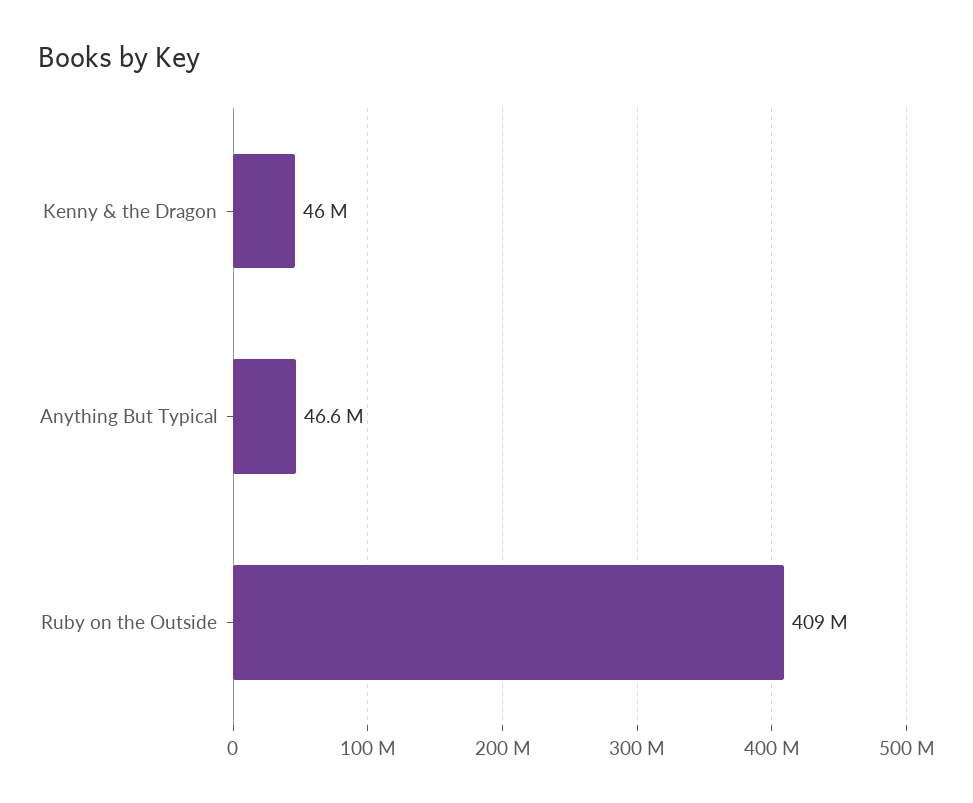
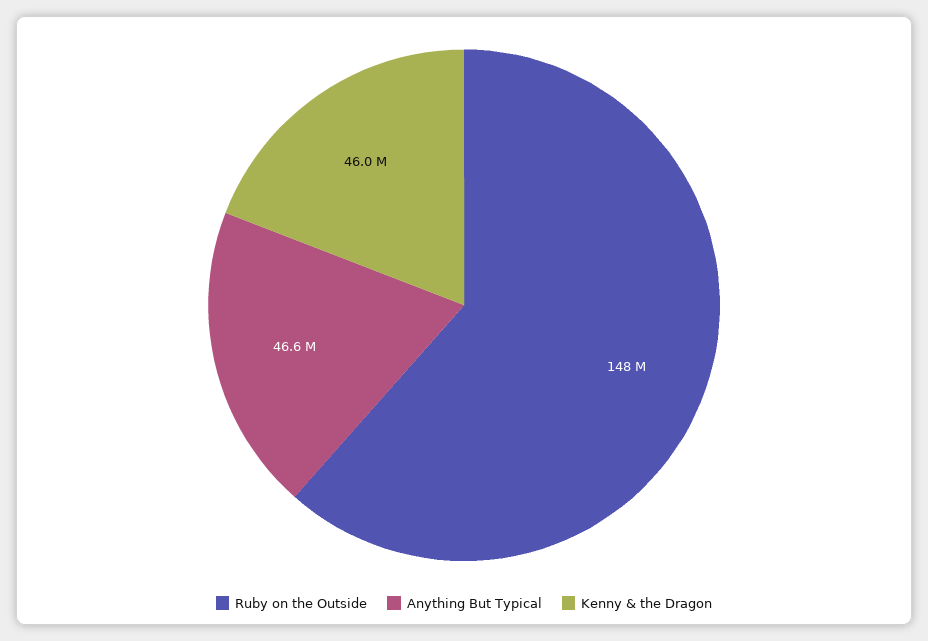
  {
    "Kenny & the Dragon": 46000000,
    "Anything But Typical": 46600000,
-   "Ruby on the Outside": 409000000
+   "Ruby on the Outside": 148000000
  }

